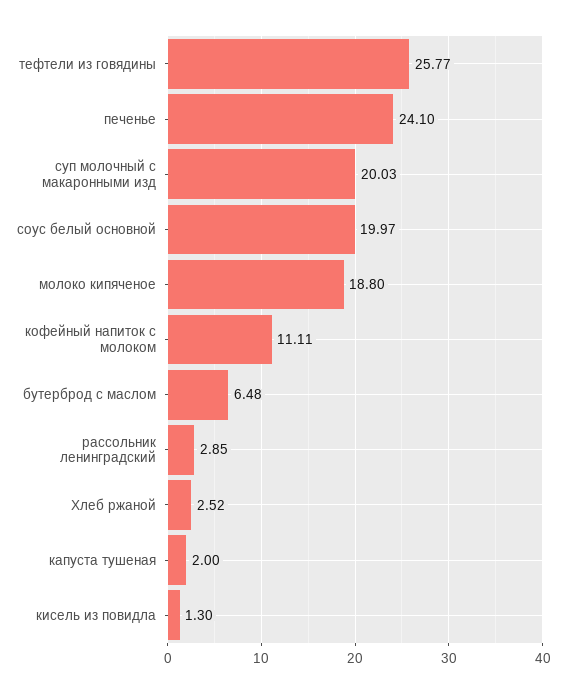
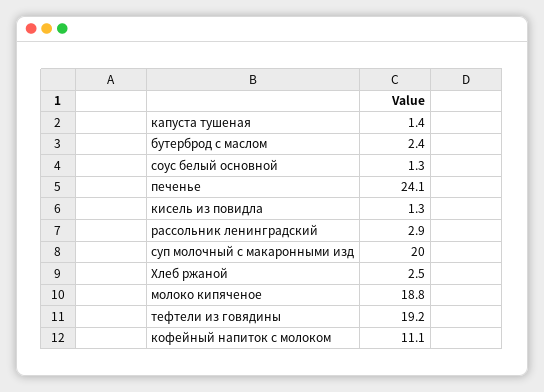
  {
-   "тефтели из говядины": 25.77,
+   "тефтели из говядины": 19.2,
    "печенье": 24.1,
    "суп молочный с макаронными изд": 20.03,
-   "соус белый основной": 19.97,
+   "соус белый основной": 1.3,
    "молоко кипяченое": 18.8,
    "кофейный напиток с молоком": 11.11,
-   "бутерброд с маслом": 6.48,
+   "бутерброд с маслом": 2.4,
    "рассольник ленинградский": 2.85,
    "Хлеб ржаной": 2.52,
-   "капуста тушеная": 2,
+   "капуста тушеная": 1.4,
    "кисель из повидла": 1.3
  }

